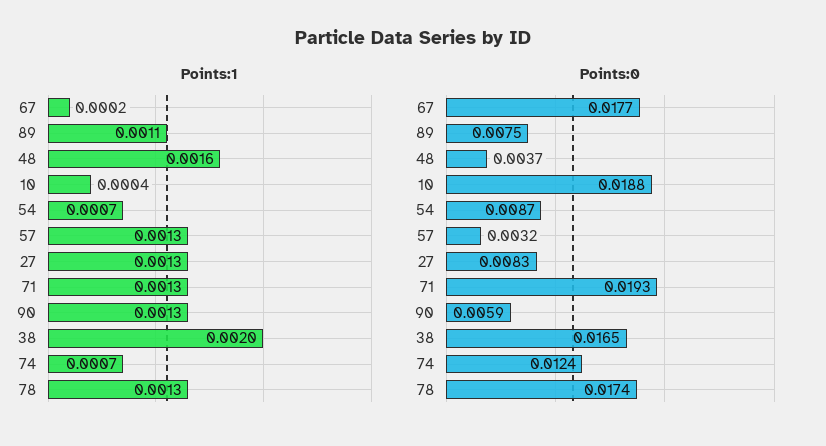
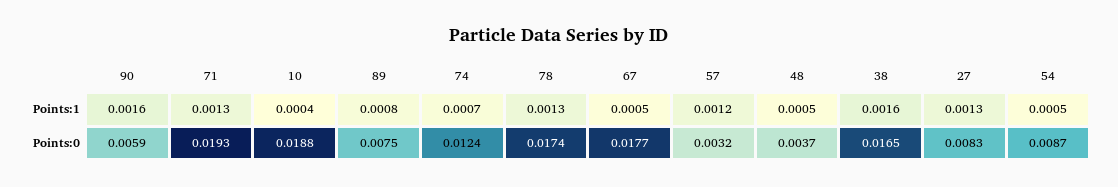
  {
    "Points:1": {
-     "67": 0.0002,
+     "67": 0.0005,
-     "89": 0.0011,
+     "89": 0.0008,
-     "48": 0.0016,
+     "48": 0.0005,
      "10": 0.0004,
-     "54": 0.0007,
+     "54": 0.0005,
-     "57": 0.0013,
+     "57": 0.0012,
      "27": 0.0013,
      "71": 0.0013,
-     "90": 0.0013,
+     "90": 0.0016,
-     "38": 0.002,
+     "38": 0.0016,
      "74": 0.0007,
      "78": 0.0013
    },
    "Points:0": {
      "67": 0.0177,
      "89": 0.0075,
      "48": 0.0037,
      "10": 0.0188,
      "54": 0.0087,
      "57": 0.0032,
      "27": 0.0083,
      "71": 0.0193,
      "90": 0.0059,
      "38": 0.0165,
      "74": 0.0124,
      "78": 0.0174
    }
  }

